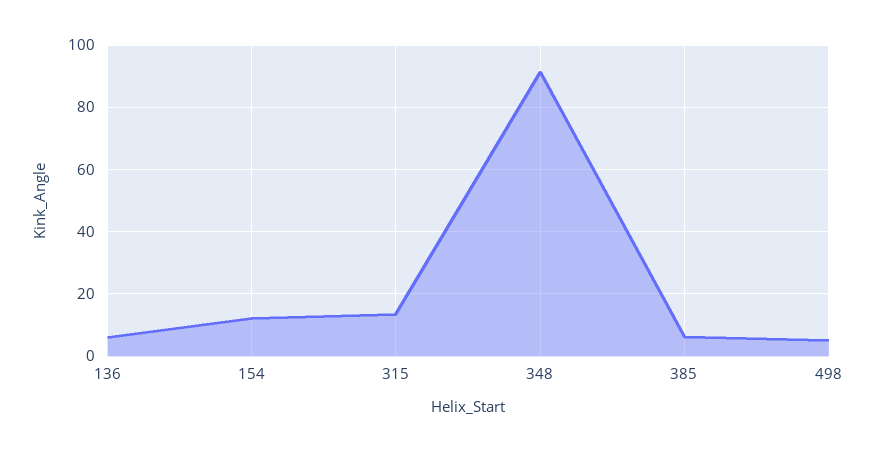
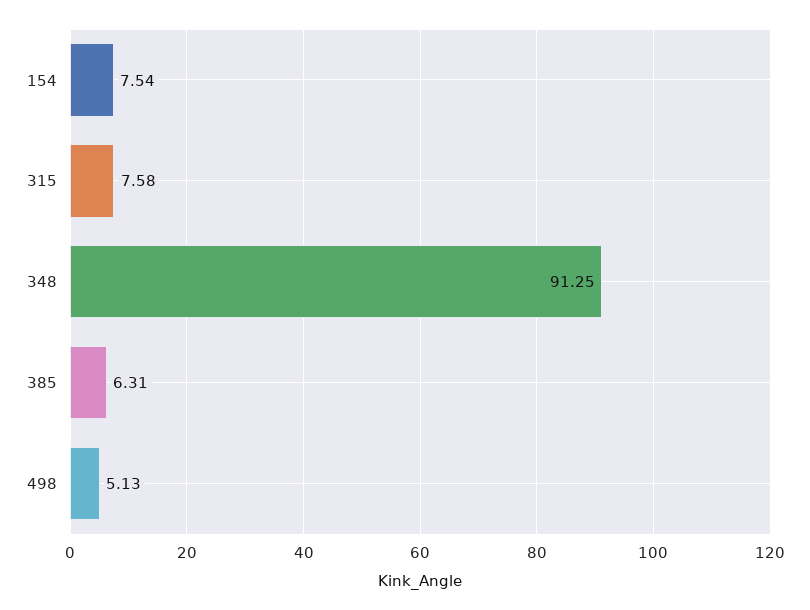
  {
-   "136": 6,
-   "154": 12,
+   "154": 7.54,
-   "315": 14,
+   "315": 7.58,
    "348": 91.25,
    "385": 6.31,
    "498": 5.13
  }

